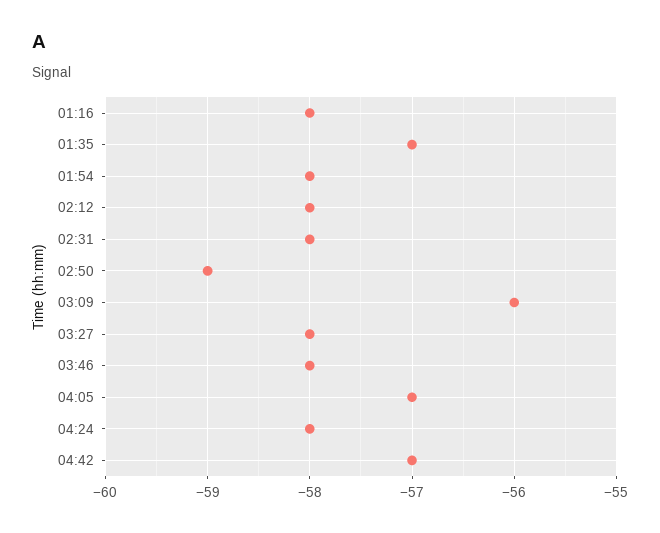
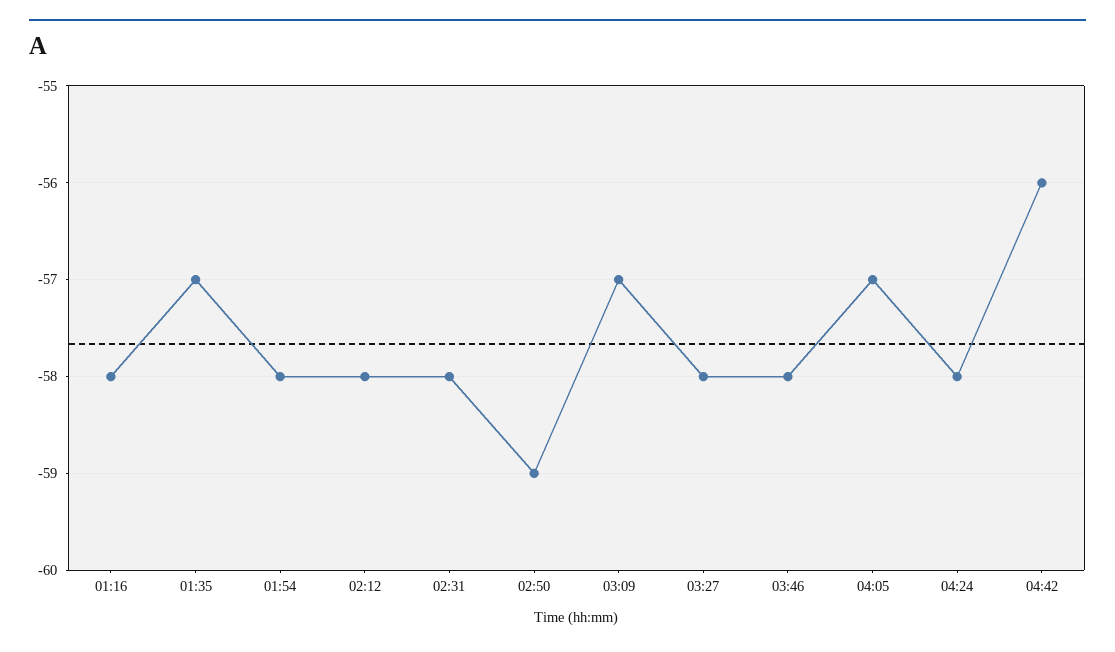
  {
    "01:16": -58,
    "01:35": -57,
    "01:54": -58,
    "02:12": -58,
    "02:31": -58,
    "02:50": -59,
-   "03:09": -56,
+   "03:09": -57,
    "03:27": -58,
    "03:46": -58,
    "04:05": -57,
    "04:24": -58,
-   "04:42": -57
+   "04:42": -56
  }

